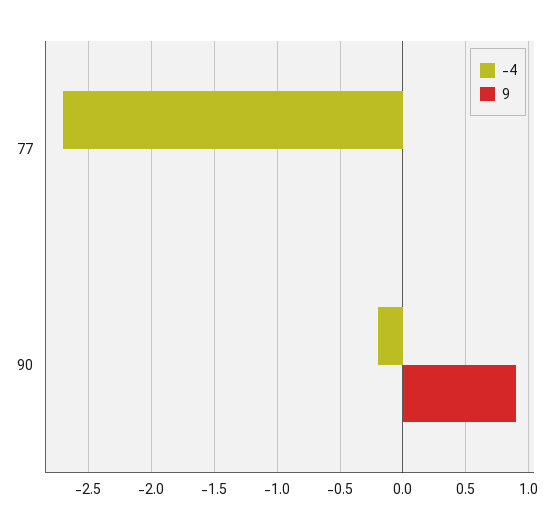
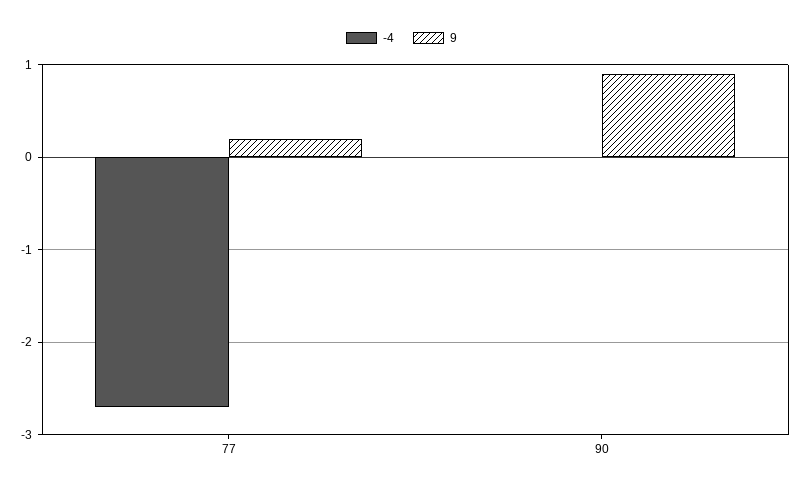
  {
    "-4": {
      "77": -2.7,
-     "90": -0.2
+     "90": 0
    },
    "9": {
-     "77": 0,
+     "77": 0.2,
      "90": 0.9
    }
  }

